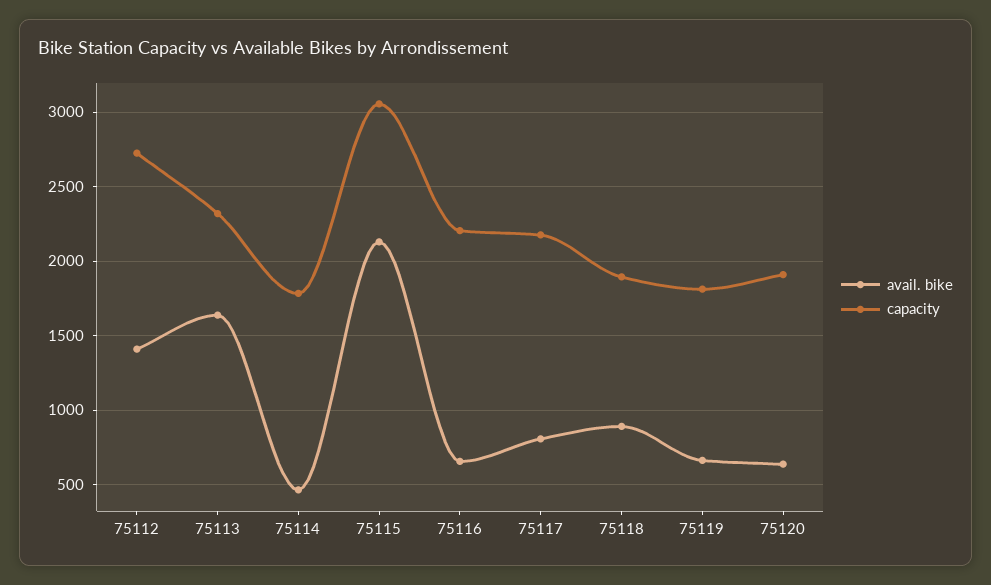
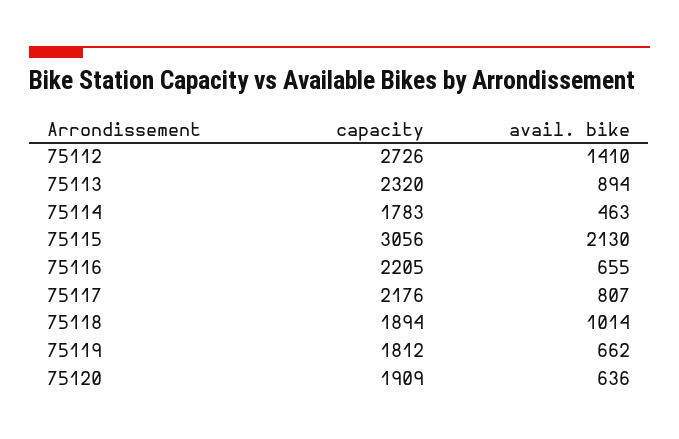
  {
    "avail. bike": {
      "75112": 1410,
-     "75113": 1650,
+     "75113": 894,
      "75114": 463,
      "75115": 2130,
      "75116": 655,
      "75117": 807,
-     "75118": 900,
+     "75118": 1014,
      "75119": 662,
      "75120": 636
    },
    "capacity": {
      "75112": 2726,
      "75113": 2320,
      "75114": 1783,
      "75115": 3056,
      "75116": 2205,
      "75117": 2176,
      "75118": 1894,
      "75119": 1812,
      "75120": 1909
    }
  }

